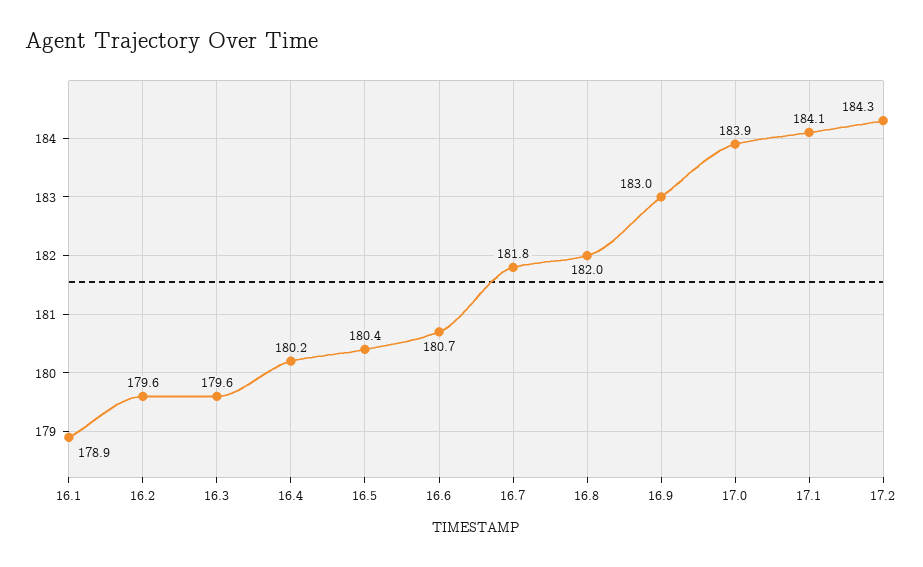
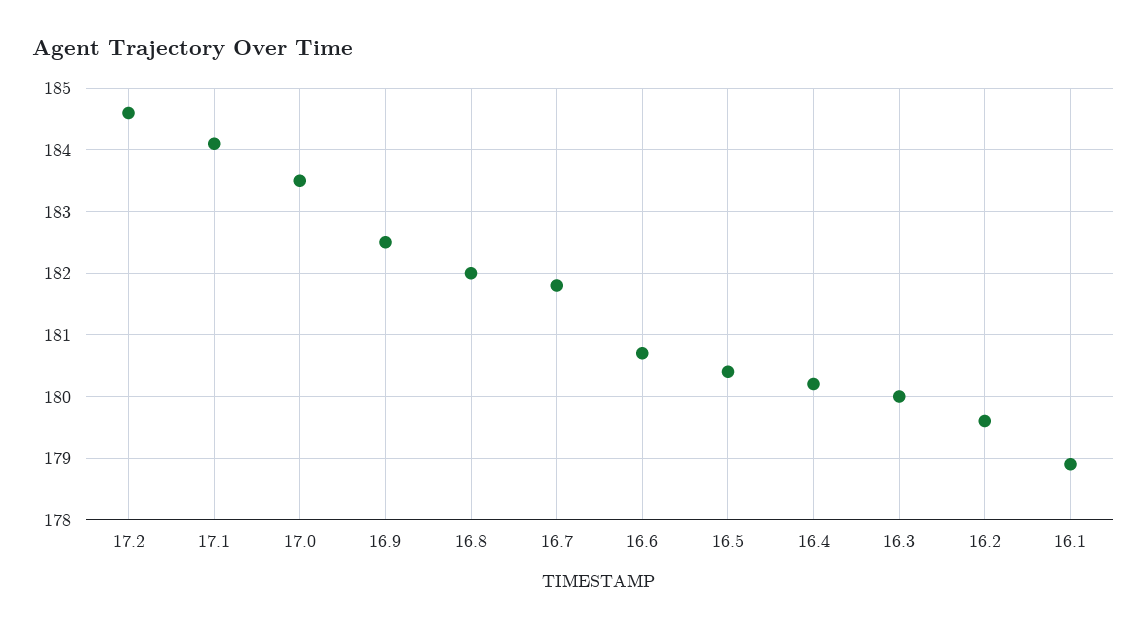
  {
    "16.1": 178.9,
    "16.2": 179.6,
-   "16.3": 179.6,
+   "16.3": 180,
    "16.4": 180.2,
    "16.5": 180.4,
    "16.6": 180.7,
    "16.7": 181.8,
    "16.8": 182,
-   "16.9": 183,
+   "16.9": 182.5,
-   "17.0": 183.9,
+   "17.0": 183.5,
    "17.1": 184.1,
-   "17.2": 184.3
+   "17.2": 184.6
  }

